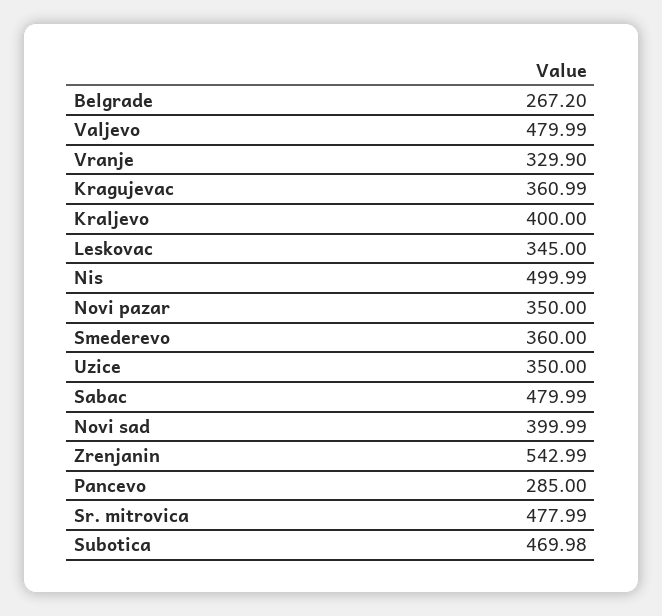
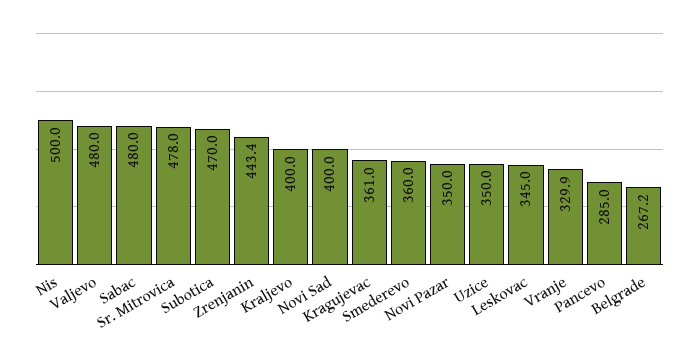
  {
    "Belgrade": 267.2,
    "Valjevo": 479.99,
    "Vranje": 329.9,
    "Kragujevac": 360.99,
    "Kraljevo": 400,
    "Leskovac": 345,
    "Nis": 499.99,
    "Novi pazar": 350,
    "Smederevo": 360,
    "Uzice": 350,
    "Sabac": 479.99,
    "Novi sad": 399.99,
-   "Zrenjanin": 542.99,
+   "Zrenjanin": 443.4,
    "Pancevo": 285,
    "Sr. mitrovica": 477.99,
    "Subotica": 469.98
  }

